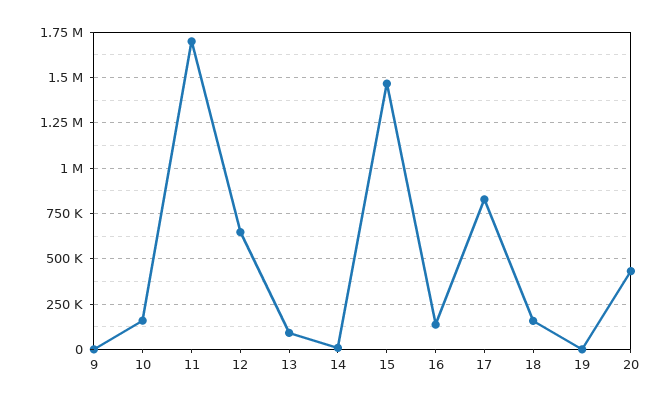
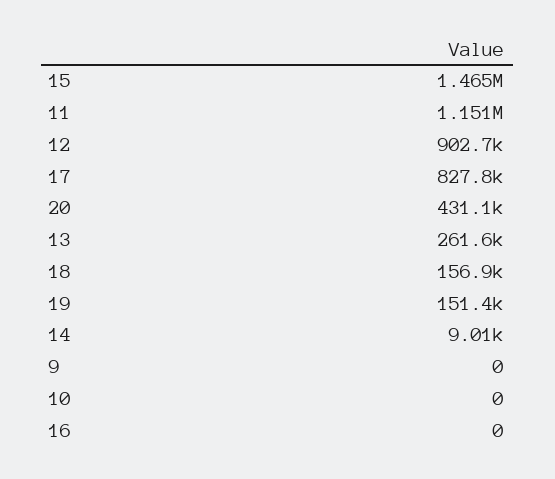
  {
    "9": 0,
-   "10": 150000,
+   "10": 0,
-   "11": 1700000,
+   "11": 1151000,
-   "12": 650000,
+   "12": 902700,
-   "13": 100000,
+   "13": 261600,
    "14": 9010,
    "15": 1465000,
-   "16": 150000,
+   "16": 0,
    "17": 827800,
    "18": 156900,
-   "19": 0,
+   "19": 151400,
    "20": 431100
  }

